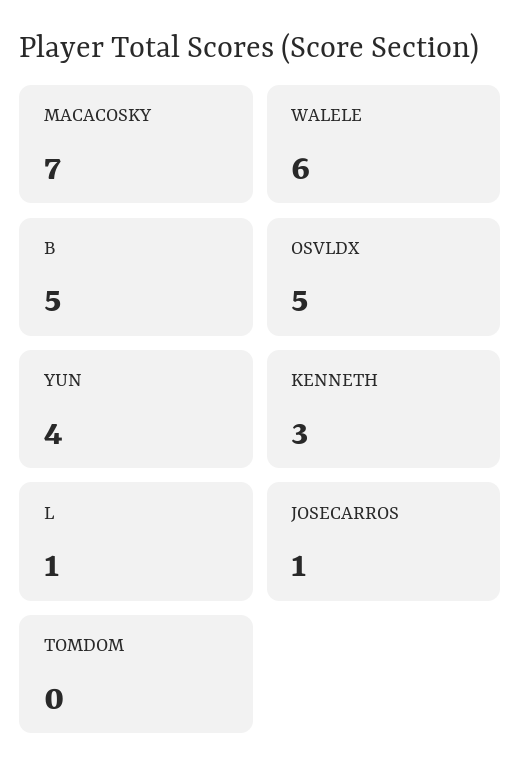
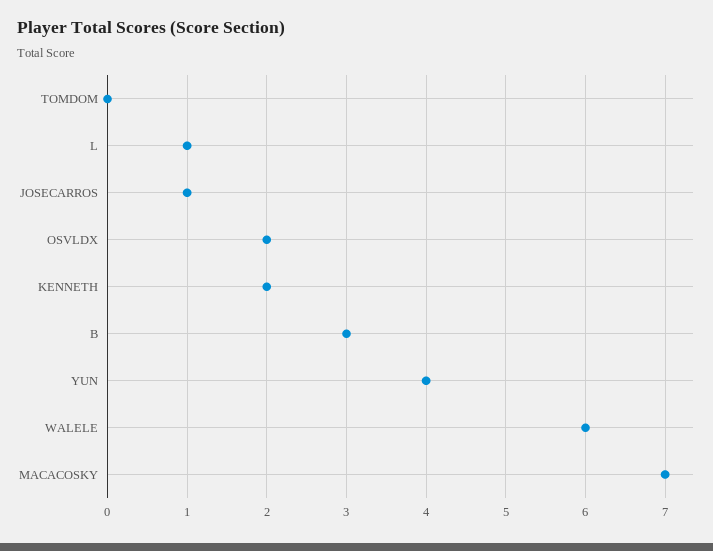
  {
    "MACACOSKY": 7,
    "WALELE": 6,
-   "B": 5,
+   "B": 3,
-   "OSVLDX": 5,
+   "OSVLDX": 2,
    "YUN": 4,
-   "KENNETH": 3,
+   "KENNETH": 2,
    "L": 1,
    "JOSECARROS": 1,
    "TOMDOM": 0
  }

